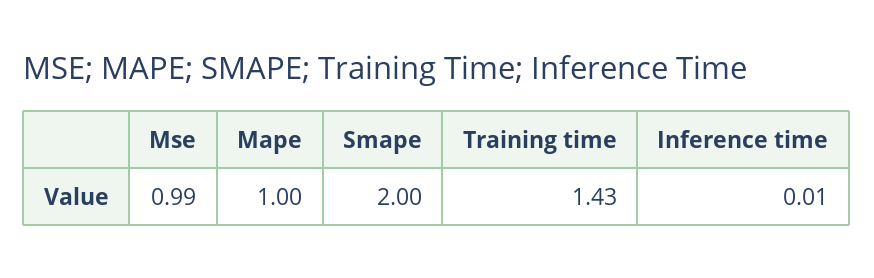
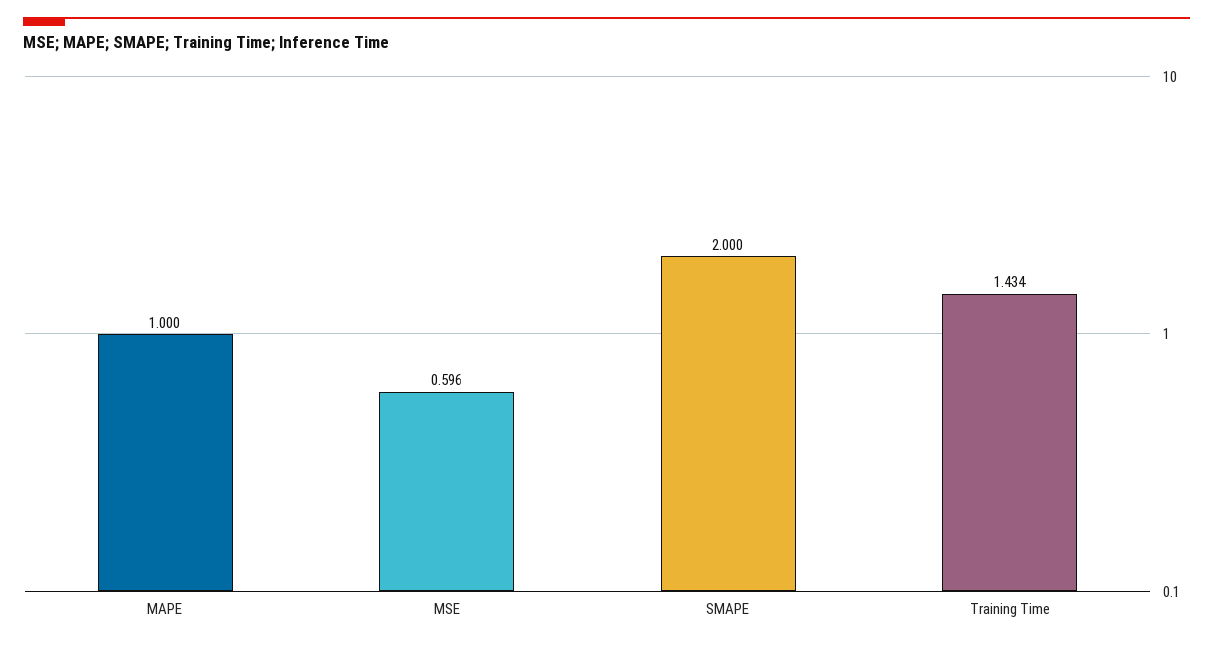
  {
-   "Mse": 0.99,
+   "Mse": 0.596,
    "Mape": 1,
    "Smape": 2,
-   "Training time": 1.434,
+   "Training time": 1.434
-   "Inference time": 0.01
  }

